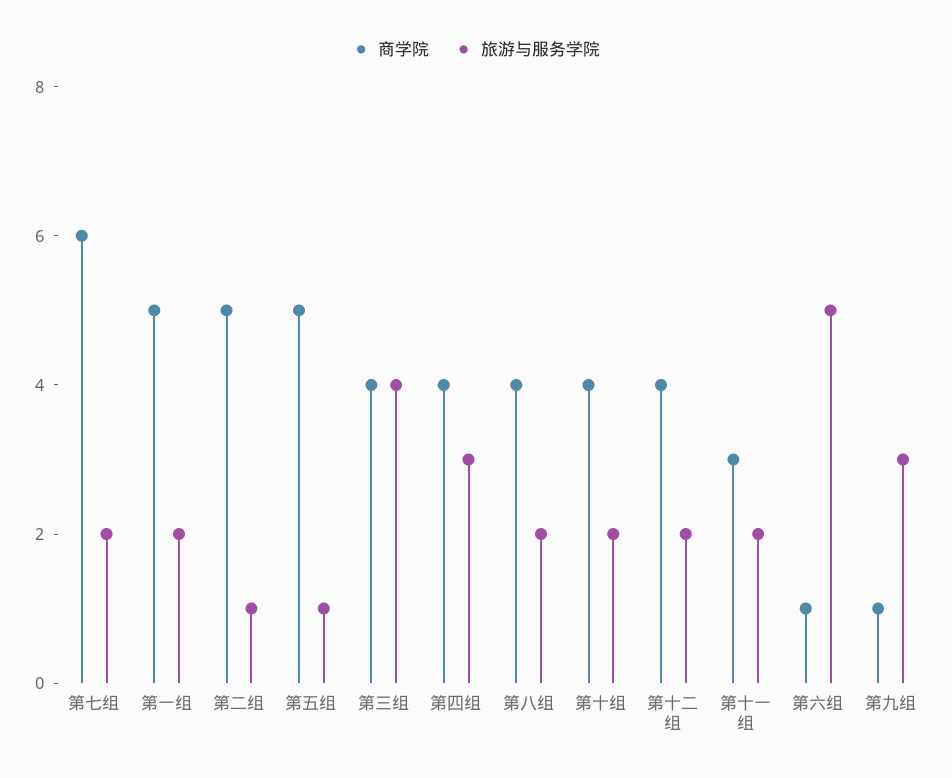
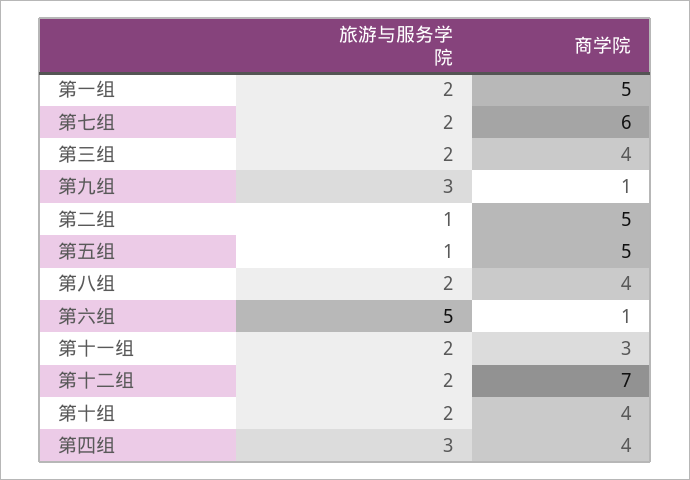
  {
    "商学院": {
      "第七组": 6,
      "第一组": 5,
      "第二组": 5,
      "第五组": 5,
      "第三组": 4,
      "第四组": 4,
      "第八组": 4,
      "第十组": 4,
-     "第十二组": 4,
+     "第十二组": 7,
      "第十一组": 3,
      "第六组": 1,
      "第九组": 1
    },
    "旅游与服务学院": {
      "第七组": 2,
      "第一组": 2,
      "第二组": 1,
      "第五组": 1,
-     "第三组": 4,
+     "第三组": 2,
      "第四组": 3,
      "第八组": 2,
      "第十组": 2,
      "第十二组": 2,
      "第十一组": 2,
      "第六组": 5,
      "第九组": 3
    }
  }

